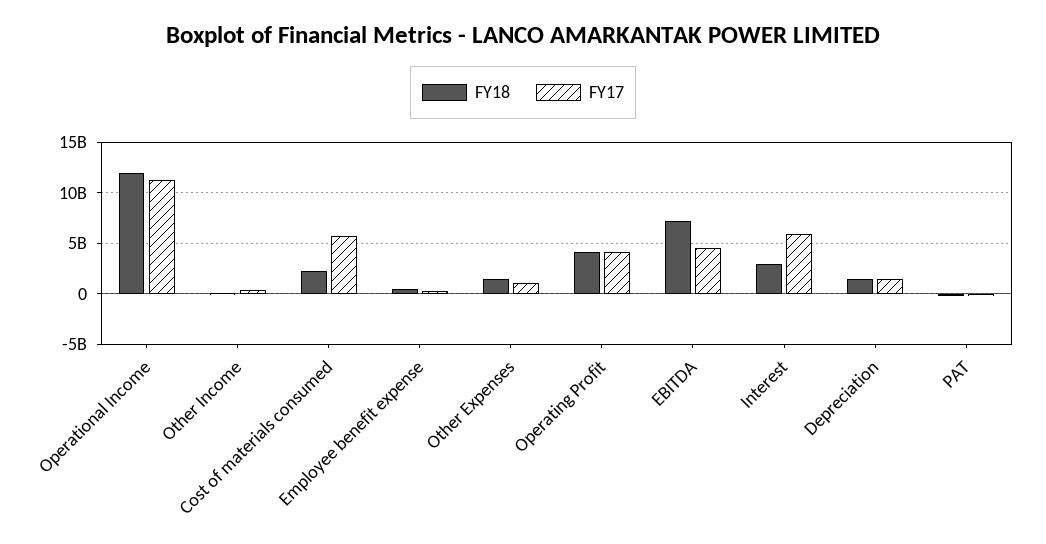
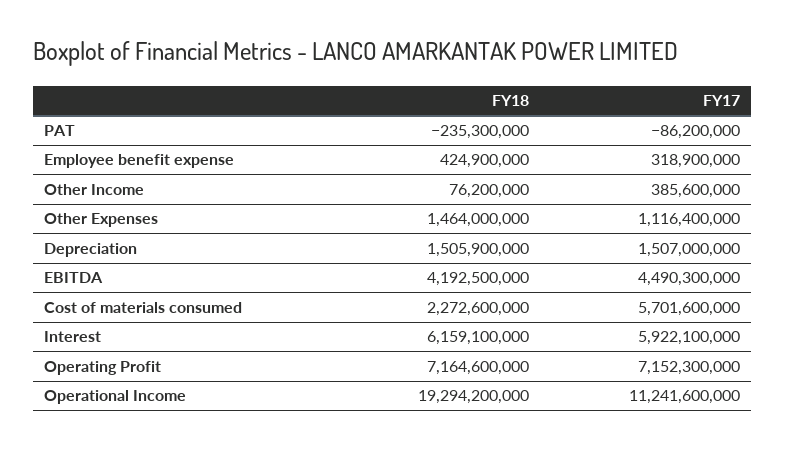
  {
    "FY18": {
-     "Operational Income": 12000000000,
+     "Operational Income": 19294200000,
      "Other Income": 76200000,
      "Cost of materials consumed": 2272600000,
      "Employee benefit expense": 424900000,
      "Other Expenses": 1464000000,
-     "Operating Profit": 4000000000,
+     "Operating Profit": 7164600000,
-     "EBITDA": 7000000000,
+     "EBITDA": 4192500000,
-     "Interest": 3000000000,
+     "Interest": 6159100000,
      "Depreciation": 1505900000,
      "PAT": -235300000
    },
    "FY17": {
      "Operational Income": 11241600000,
      "Other Income": 385600000,
      "Cost of materials consumed": 5701600000,
      "Employee benefit expense": 318900000,
      "Other Expenses": 1116400000,
-     "Operating Profit": 4000000000,
+     "Operating Profit": 7152300000,
      "EBITDA": 4490300000,
      "Interest": 5922100000,
      "Depreciation": 1507000000,
      "PAT": -86200000
    }
  }

